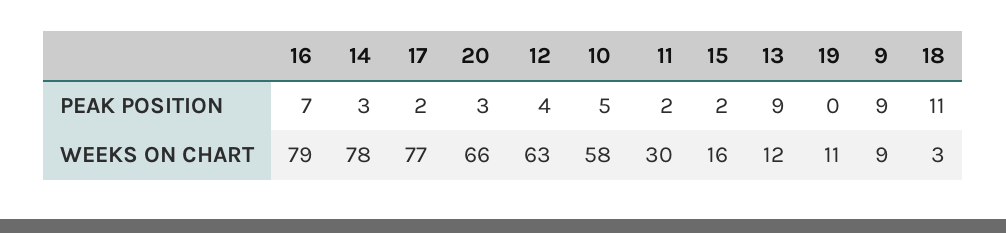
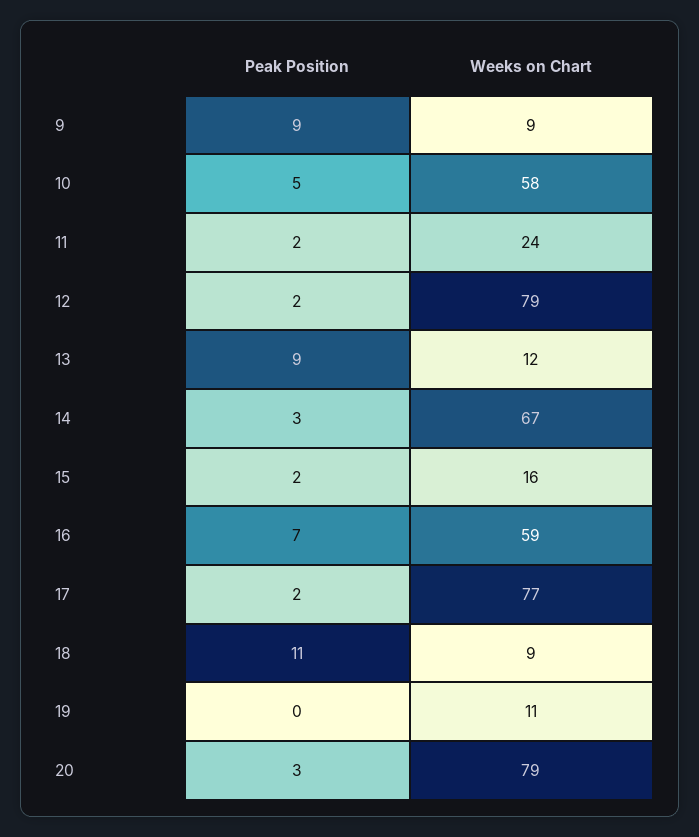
  {
    "16": {
      "PEAK POSITION": 7,
-     "WEEKS ON CHART": 79
+     "WEEKS ON CHART": 59
    },
    "14": {
      "PEAK POSITION": 3,
-     "WEEKS ON CHART": 78
+     "WEEKS ON CHART": 67
    },
    "17": {
      "PEAK POSITION": 2,
      "WEEKS ON CHART": 77
    },
    "20": {
      "PEAK POSITION": 3,
-     "WEEKS ON CHART": 66
+     "WEEKS ON CHART": 79
    },
    "12": {
-     "PEAK POSITION": 4,
+     "PEAK POSITION": 2,
-     "WEEKS ON CHART": 63
+     "WEEKS ON CHART": 79
    },
    "10": {
      "PEAK POSITION": 5,
      "WEEKS ON CHART": 58
    },
    "11": {
      "PEAK POSITION": 2,
-     "WEEKS ON CHART": 30
+     "WEEKS ON CHART": 24
    },
    "15": {
      "PEAK POSITION": 2,
      "WEEKS ON CHART": 16
    },
    "13": {
      "PEAK POSITION": 9,
      "WEEKS ON CHART": 12
    },
    "19": {
      "PEAK POSITION": 0,
      "WEEKS ON CHART": 11
    },
    "9": {
      "PEAK POSITION": 9,
      "WEEKS ON CHART": 9
    },
    "18": {
      "PEAK POSITION": 11,
-     "WEEKS ON CHART": 3
+     "WEEKS ON CHART": 9
    }
  }

